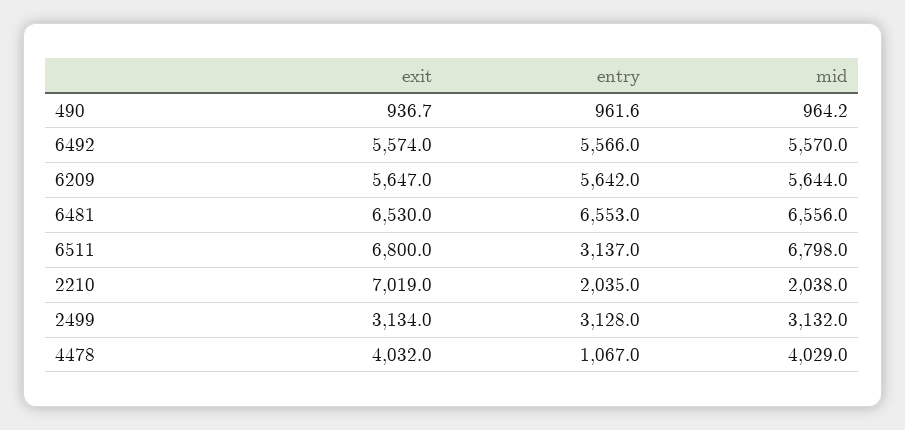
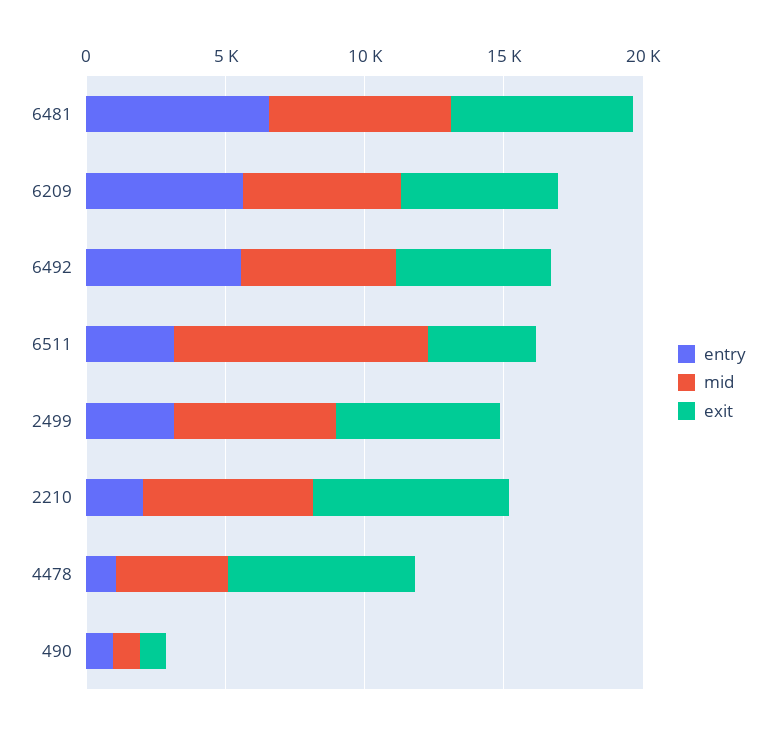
  {
    "exit": {
      "490": 936.7,
      "6492": 5574,
      "6209": 5647,
      "6481": 6530,
-     "6511": 6800,
+     "6511": 4000,
      "2210": 7019,
-     "2499": 3134,
+     "2499": 6000,
-     "4478": 4032
+     "4478": 7000
    },
    "entry": {
      "490": 961.6,
      "6492": 5566,
      "6209": 5642,
      "6481": 6553,
      "6511": 3137,
      "2210": 2035,
      "2499": 3128,
      "4478": 1067
    },
    "mid": {
      "490": 964.2,
      "6492": 5570,
      "6209": 5644,
      "6481": 6556,
-     "6511": 6798,
+     "6511": 9000,
-     "2210": 2038,
+     "2210": 6000,
-     "2499": 3132,
+     "2499": 6000,
      "4478": 4029
    }
  }

